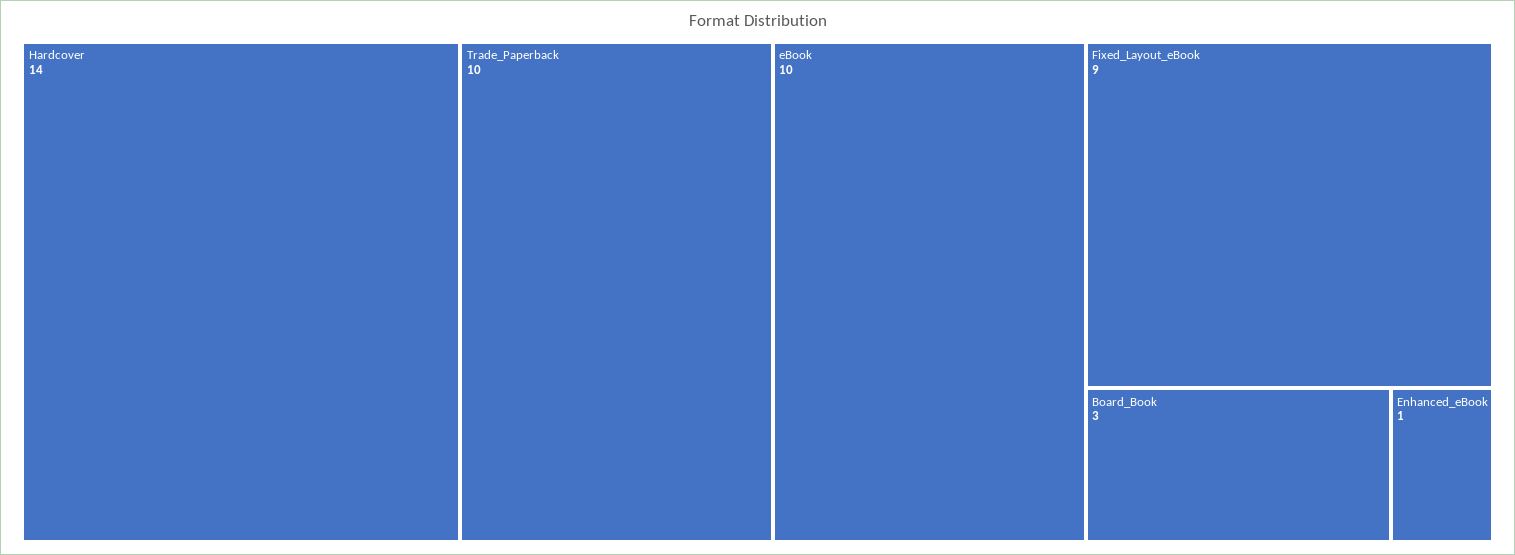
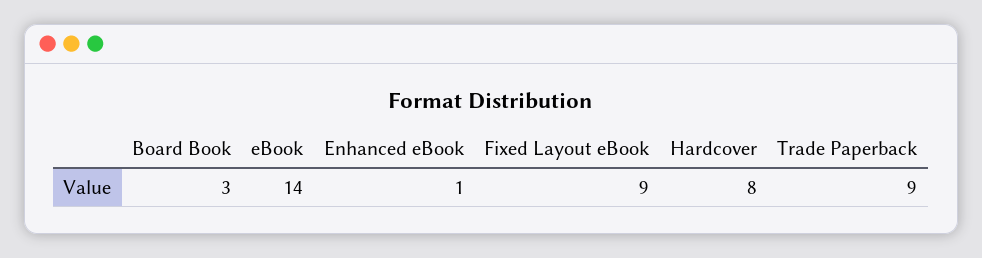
  {
-   "Hardcover": 14,
+   "Hardcover": 8,
-   "Trade_Paperback": 10,
+   "Trade_Paperback": 9,
-   "eBook": 10,
+   "eBook": 14,
    "Fixed_Layout_eBook": 9,
    "Board_Book": 3,
    "Enhanced_eBook": 1
  }

